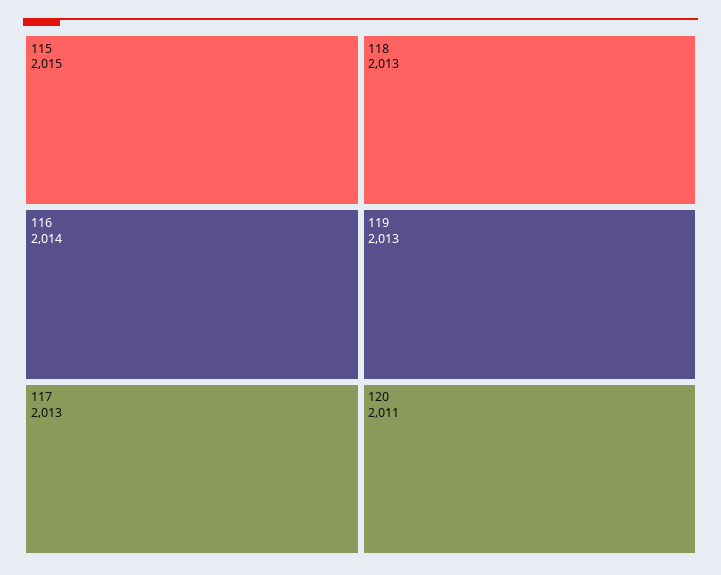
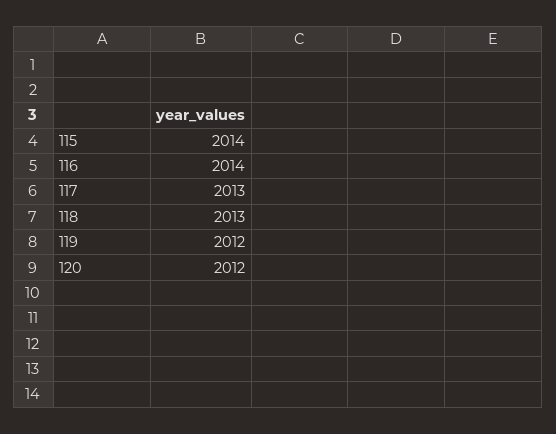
  {
-   "115": 2015,
+   "115": 2014,
    "116": 2014,
    "117": 2013,
    "118": 2013,
-   "119": 2013,
+   "119": 2012,
-   "120": 2011
+   "120": 2012
  }

